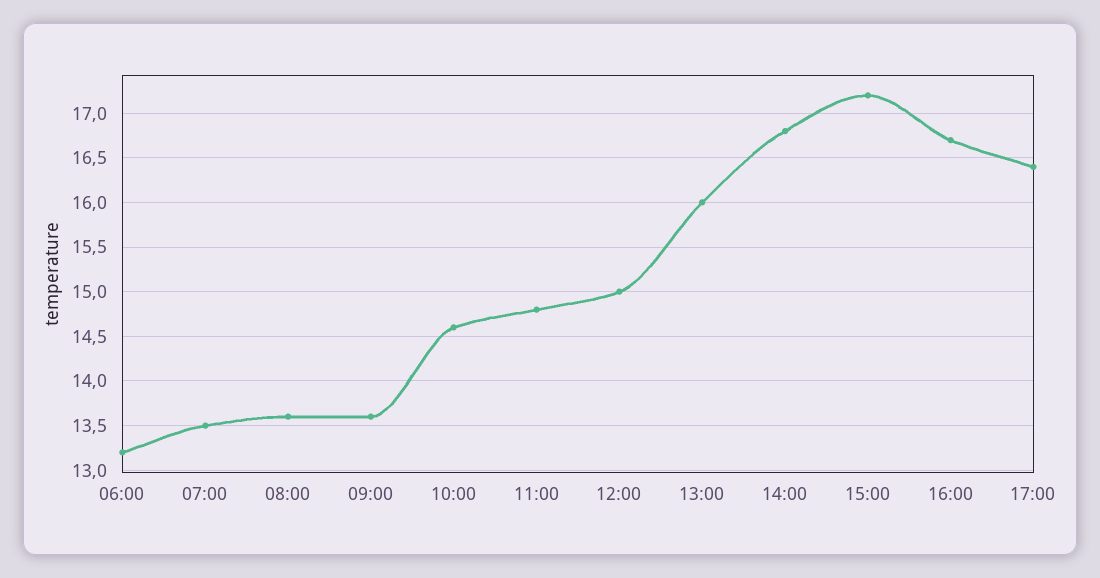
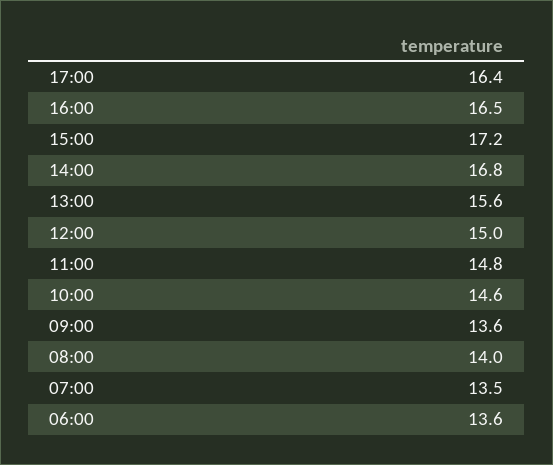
  {
-   "06:00": 13.2,
+   "06:00": 13.6,
    "07:00": 13.5,
-   "08:00": 13.6,
+   "08:00": 14,
    "09:00": 13.6,
    "10:00": 14.6,
    "11:00": 14.8,
    "12:00": 15,
-   "13:00": 16,
+   "13:00": 15.6,
    "14:00": 16.8,
    "15:00": 17.2,
-   "16:00": 16.7,
+   "16:00": 16.5,
    "17:00": 16.4
  }

